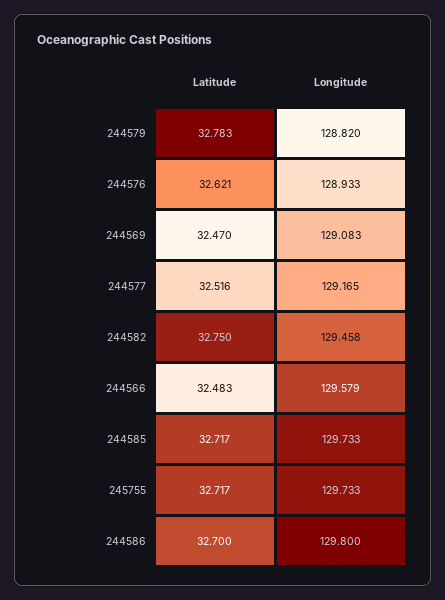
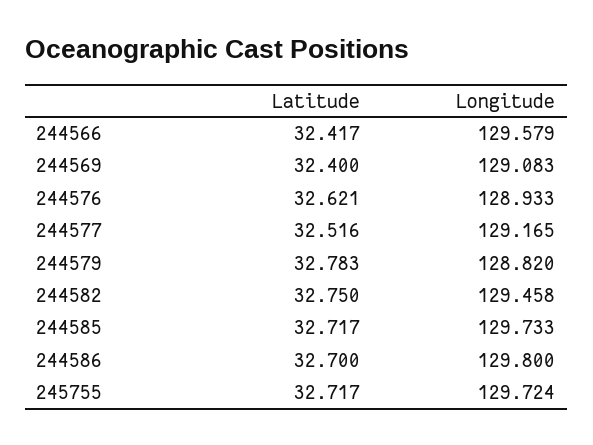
  {
    "Latitude": {
      "244579": 32.783,
      "244576": 32.621,
-     "244569": 32.47,
+     "244569": 32.4,
      "244577": 32.516,
      "244582": 32.75,
-     "244566": 32.483,
+     "244566": 32.417,
      "244585": 32.717,
      "245755": 32.717,
      "244586": 32.7
    },
    "Longitude": {
      "244579": 128.82,
      "244576": 128.933,
      "244569": 129.083,
      "244577": 129.165,
      "244582": 129.458,
      "244566": 129.579,
      "244585": 129.733,
-     "245755": 129.733,
+     "245755": 129.724,
      "244586": 129.8
    }
  }

